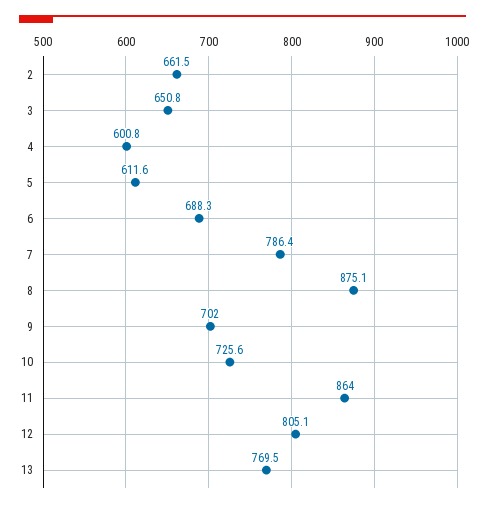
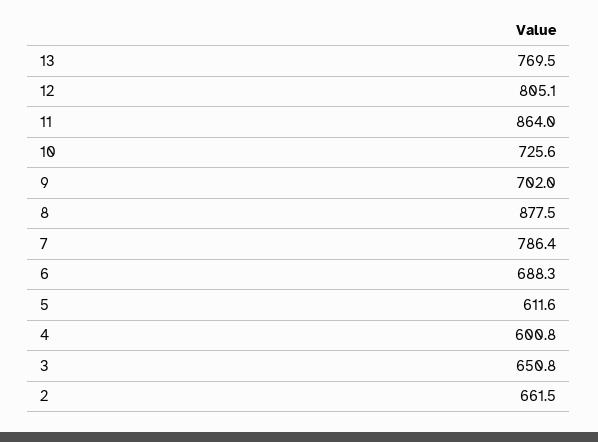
  {
    "2": 661.5,
    "3": 650.8,
    "4": 600.8,
    "5": 611.6,
    "6": 688.3,
    "7": 786.4,
-   "8": 875.1,
+   "8": 877.5,
    "9": 702,
    "10": 725.6,
    "11": 864,
    "12": 805.1,
    "13": 769.5
  }

